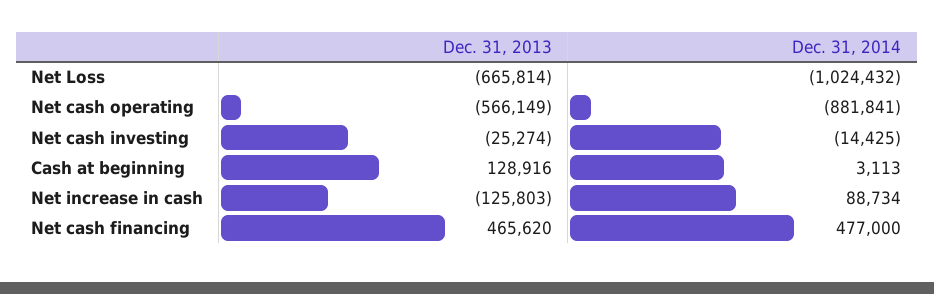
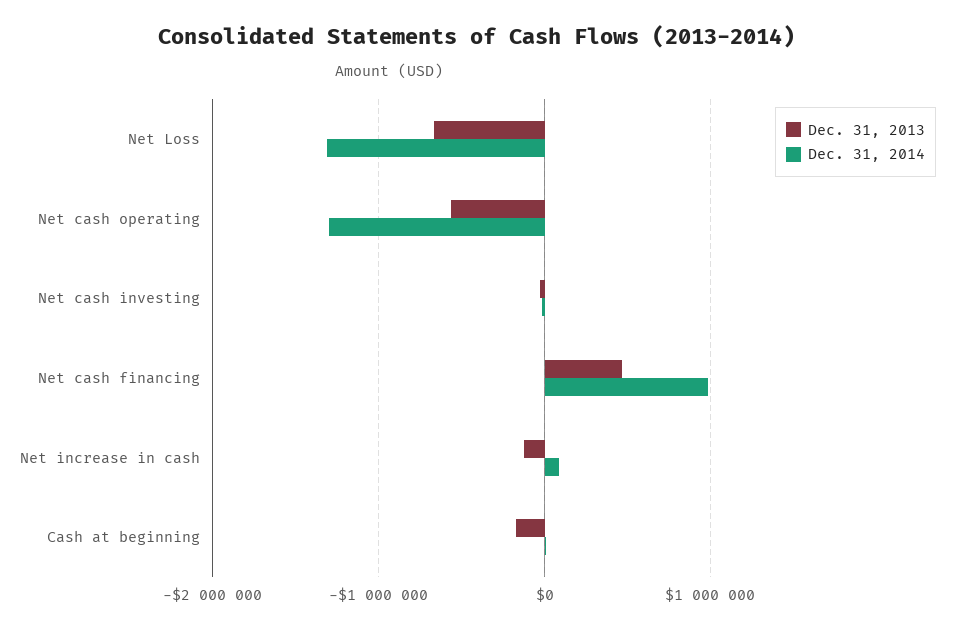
  {
    "Dec. 31, 2013": {
      "Net Loss": -665814,
      "Net cash operating": -566149,
      "Net cash investing": -25274,
-     "Cash at beginning": 128916,
+     "Cash at beginning": -200000,
      "Net increase in cash": -125803,
      "Net cash financing": 465620
    },
    "Dec. 31, 2014": {
-     "Net Loss": -1024432,
+     "Net Loss": -1300000,
-     "Net cash operating": -881841,
+     "Net cash operating": -1300000,
      "Net cash investing": -14425,
      "Cash at beginning": 3113,
      "Net increase in cash": 88734,
-     "Net cash financing": 477000
+     "Net cash financing": 1000000
    }
  }

